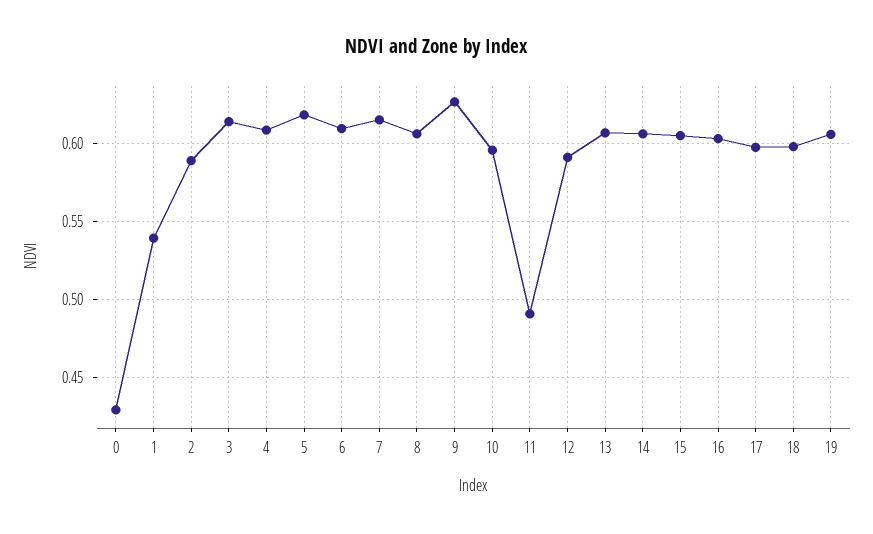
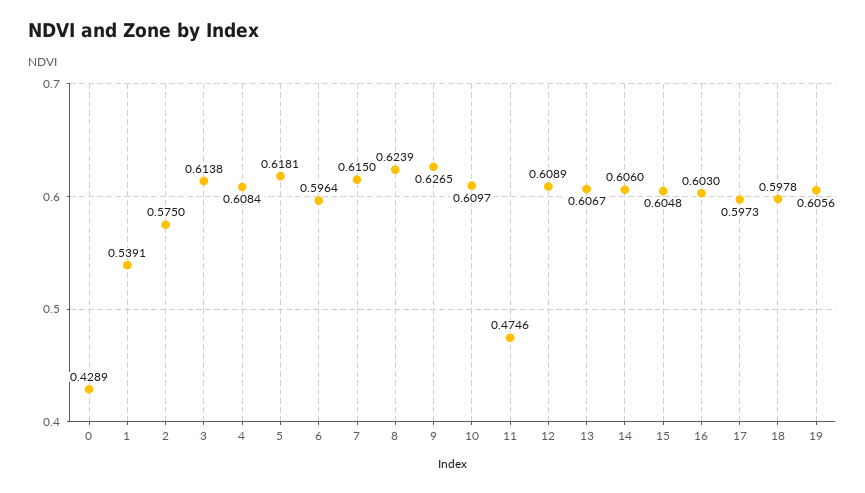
  {
    "0": 0.4289,
    "1": 0.5391,
-   "2": 0.59,
+   "2": 0.575,
    "3": 0.6138,
    "4": 0.6084,
    "5": 0.6181,
-   "6": 0.61,
+   "6": 0.5964,
    "7": 0.615,
-   "8": 0.605,
+   "8": 0.6239,
    "9": 0.6265,
-   "10": 0.595,
+   "10": 0.6097,
-   "11": 0.49,
+   "11": 0.4746,
-   "12": 0.59,
+   "12": 0.6089,
    "13": 0.6067,
    "14": 0.606,
    "15": 0.6048,
    "16": 0.603,
    "17": 0.5973,
    "18": 0.5978,
    "19": 0.6056
  }

